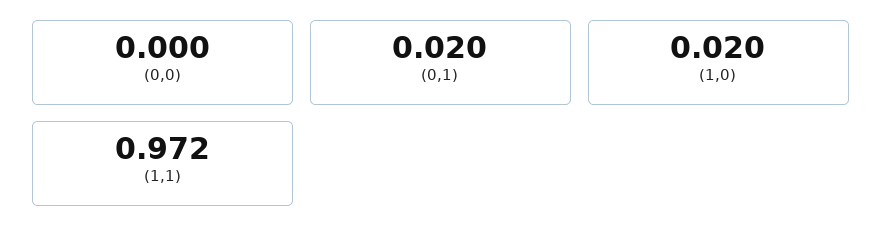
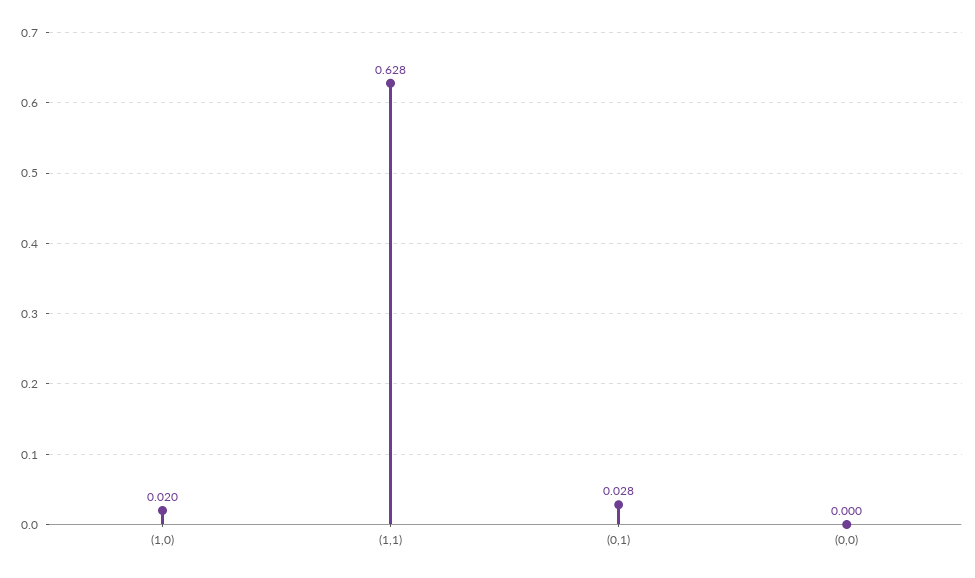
  {
    "(0,0)": 0,
-   "(0,1)": 0.02,
+   "(0,1)": 0.028,
    "(1,0)": 0.02,
-   "(1,1)": 0.972
+   "(1,1)": 0.628
  }

